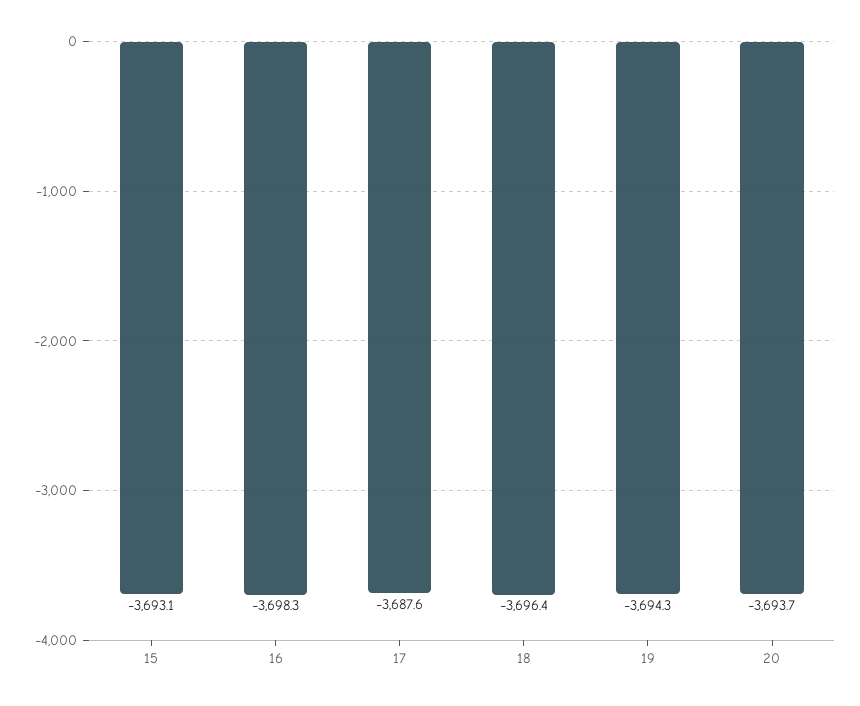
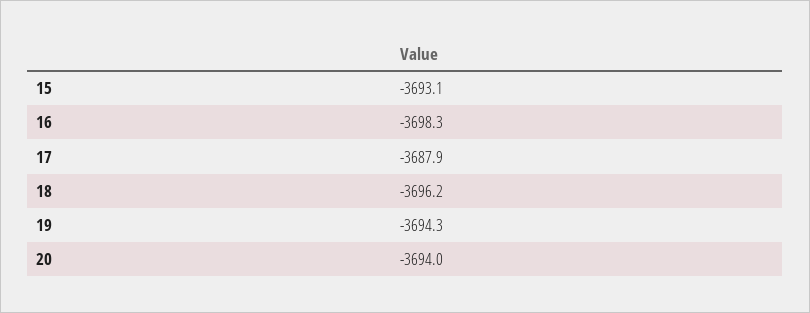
  {
    "15": -3693.1,
    "16": -3698.3,
-   "17": -3687.6,
+   "17": -3687.9,
-   "18": -3696.4,
+   "18": -3696.2,
    "19": -3694.3,
-   "20": -3693.7
+   "20": -3694
  }

